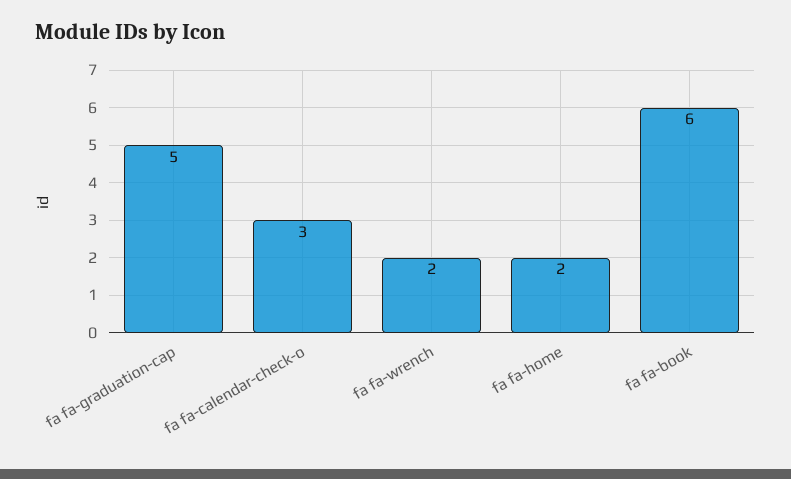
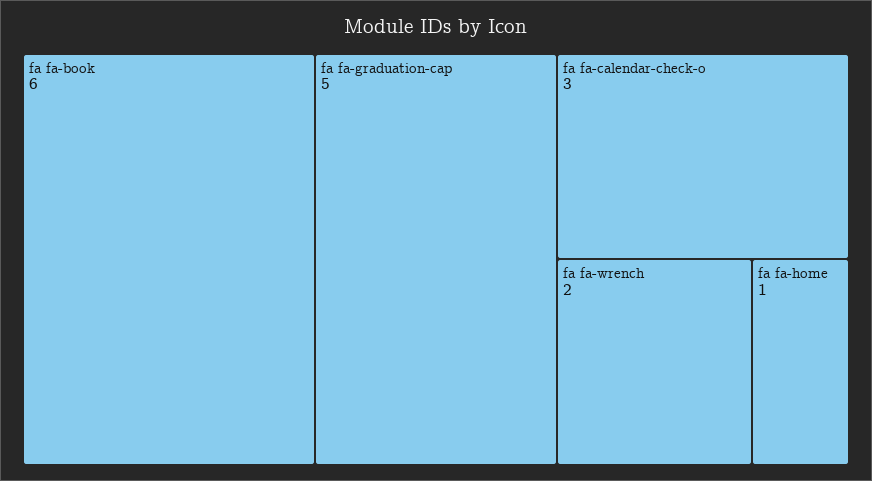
  {
    "fa fa-graduation-cap": 5,
    "fa fa-calendar-check-o": 3,
    "fa fa-wrench": 2,
-   "fa fa-home": 2,
+   "fa fa-home": 1,
    "fa fa-book": 6
  }

